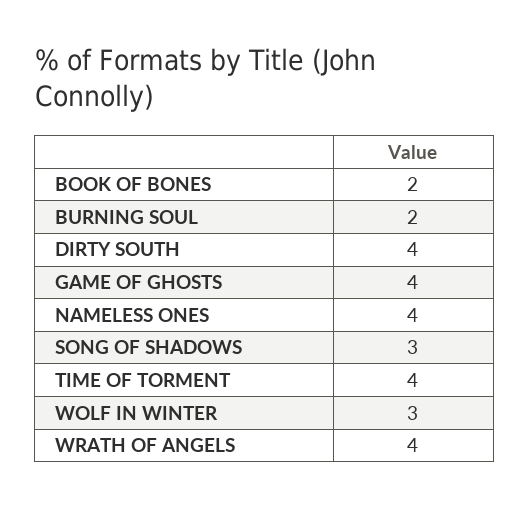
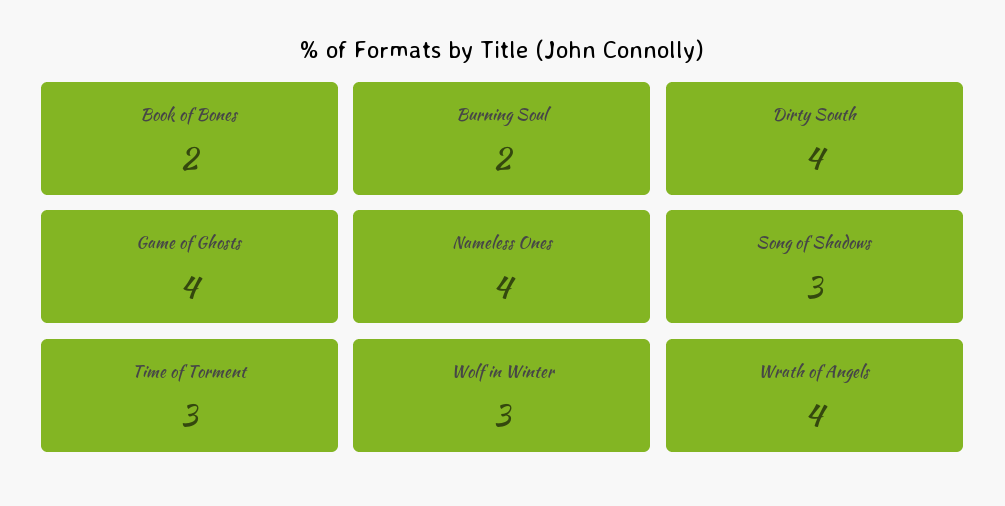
  {
    "BOOK OF BONES": 2,
    "BURNING SOUL": 2,
    "DIRTY SOUTH": 4,
    "GAME OF GHOSTS": 4,
    "NAMELESS ONES": 4,
    "SONG OF SHADOWS": 3,
-   "TIME OF TORMENT": 4,
+   "TIME OF TORMENT": 3,
    "WOLF IN WINTER": 3,
    "WRATH OF ANGELS": 4
  }

